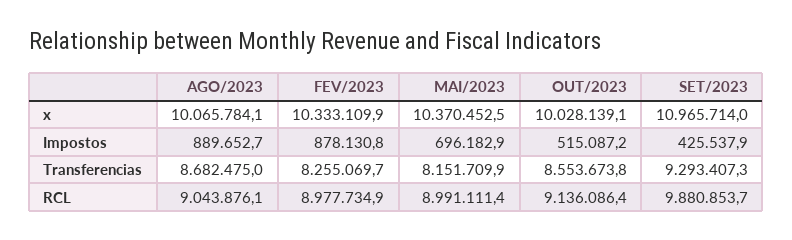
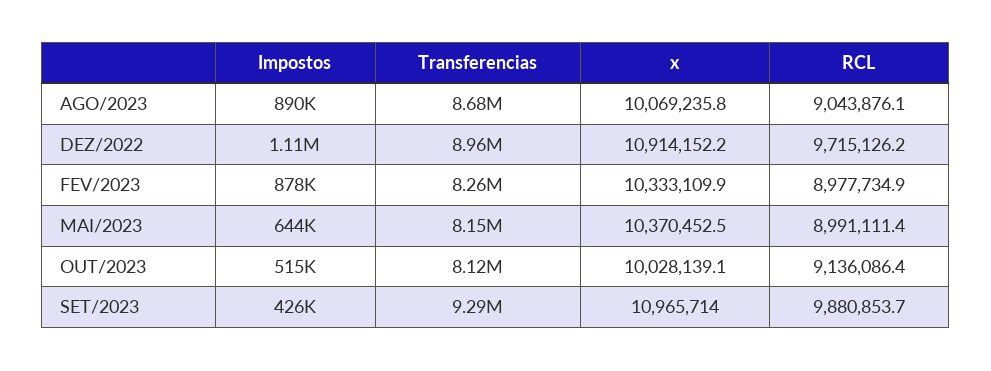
  {
    "AGO/2023": {
-     "x": 10065784.1,
+     "x": 10069235.8,
      "Impostos": 889652.7,
      "Transferencias": 8682475,
      "RCL": 9043876.1
    },
    "FEV/2023": {
      "x": 10333109.9,
      "Impostos": 878130.8,
      "Transferencias": 8255069.7,
      "RCL": 8977734.9
    },
    "MAI/2023": {
      "x": 10370452.5,
-     "Impostos": 696182.9,
+     "Impostos": 644000,
      "Transferencias": 8151709.9,
      "RCL": 8991111.4
    },
    "OUT/2023": {
      "x": 10028139.1,
      "Impostos": 515087.2,
-     "Transferencias": 8553673.8,
+     "Transferencias": 8120000,
      "RCL": 9136086.4
    },
    "SET/2023": {
      "x": 10965714,
      "Impostos": 425537.9,
      "Transferencias": 9293407.3,
      "RCL": 9880853.7
-   }
+   },
+   "DEZ/2022": {
+     "Impostos": 1110000,
+     "Transferencias": 8960000,
+     "x": 10914152.2,
+     "RCL": 9715126.2
+   }
  }

